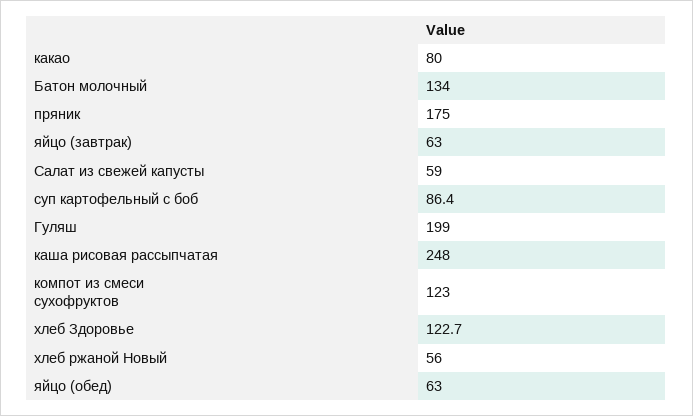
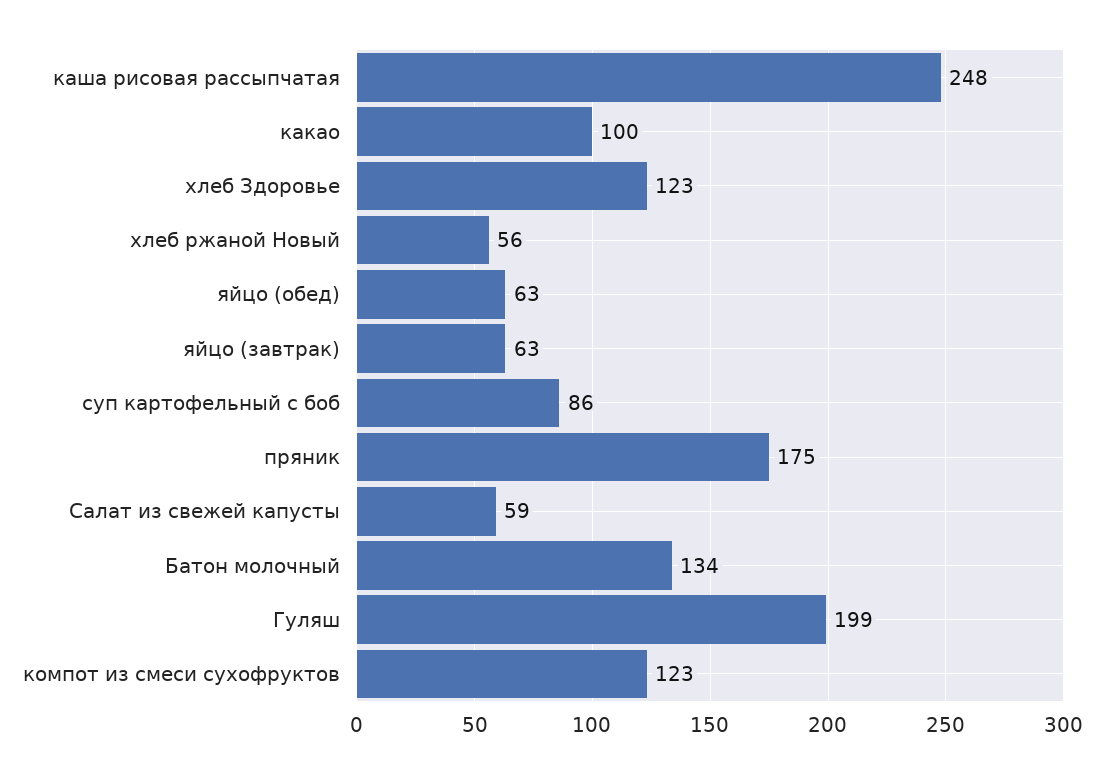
  {
-   "какао": 80,
+   "какао": 100,
    "Батон молочный": 134,
    "пряник": 175,
    "яйцо (завтрак)": 63,
    "Салат из свежей капусты": 59,
    "суп картофельный с боб": 86.4,
    "Гуляш": 199,
    "каша рисовая рассыпчатая": 248,
    "компот из смеси сухофруктов": 123,
    "хлеб Здоровье": 122.7,
    "хлеб ржаной Новый": 56,
    "яйцо (обед)": 63
  }

